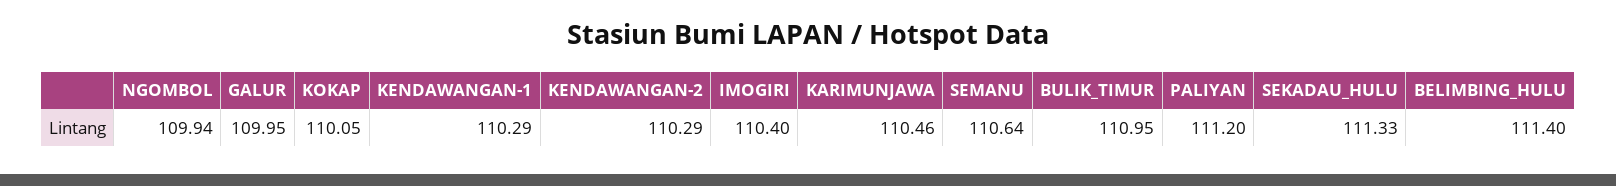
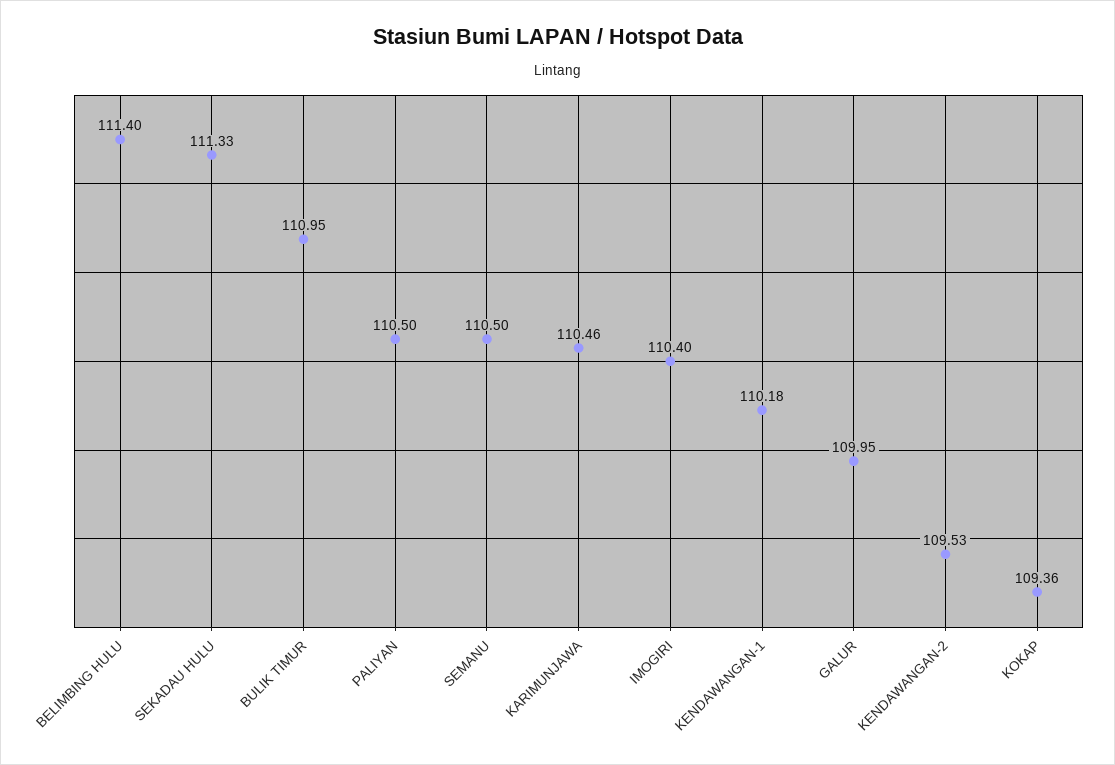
  {
-   "NGOMBOL": 109.94,
    "GALUR": 109.95,
-   "KOKAP": 110.05,
+   "KOKAP": 109.36,
-   "KENDAWANGAN-1": 110.29,
+   "KENDAWANGAN-1": 110.18,
-   "KENDAWANGAN-2": 110.29,
+   "KENDAWANGAN-2": 109.53,
    "IMOGIRI": 110.4,
    "KARIMUNJAWA": 110.46,
-   "SEMANU": 110.64,
+   "SEMANU": 110.5,
    "BULIK_TIMUR": 110.95,
-   "PALIYAN": 111.2,
+   "PALIYAN": 110.5,
    "SEKADAU_HULU": 111.33,
    "BELIMBING_HULU": 111.4
  }

